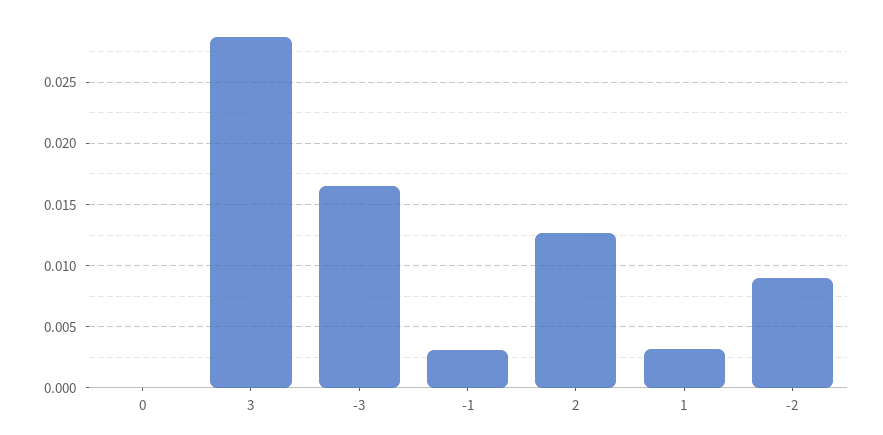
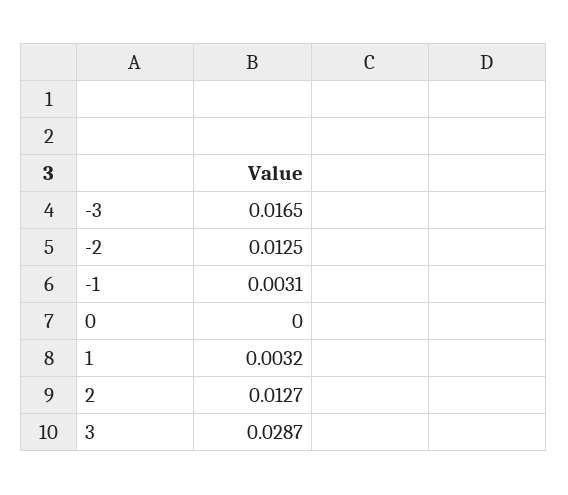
  {
    "0": 0,
    "3": 0.0287,
    "-3": 0.0165,
    "-1": 0.0031,
    "2": 0.0127,
    "1": 0.0032,
-   "-2": 0.009
+   "-2": 0.0125
  }

